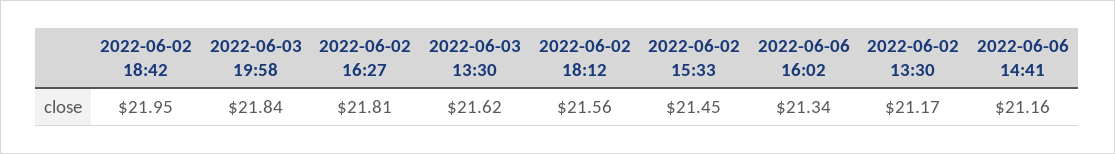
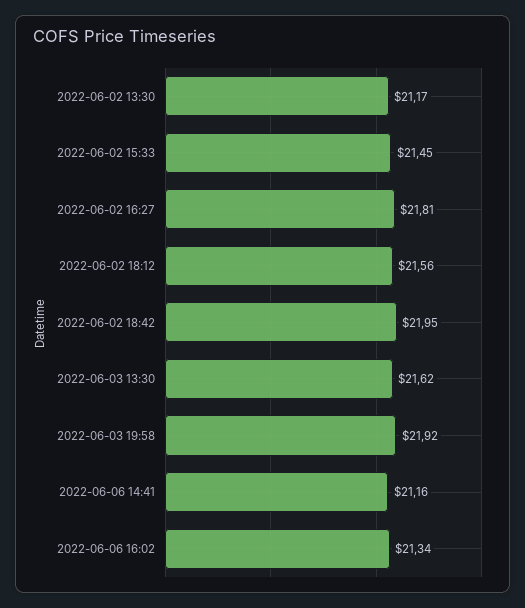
  {
    "2022-06-02 18:42": 21.95,
-   "2022-06-03 19:58": 21.84,
+   "2022-06-03 19:58": 21.92,
    "2022-06-02 16:27": 21.81,
    "2022-06-03 13:30": 21.62,
    "2022-06-02 18:12": 21.56,
    "2022-06-02 15:33": 21.45,
    "2022-06-06 16:02": 21.34,
    "2022-06-02 13:30": 21.17,
    "2022-06-06 14:41": 21.16
  }

